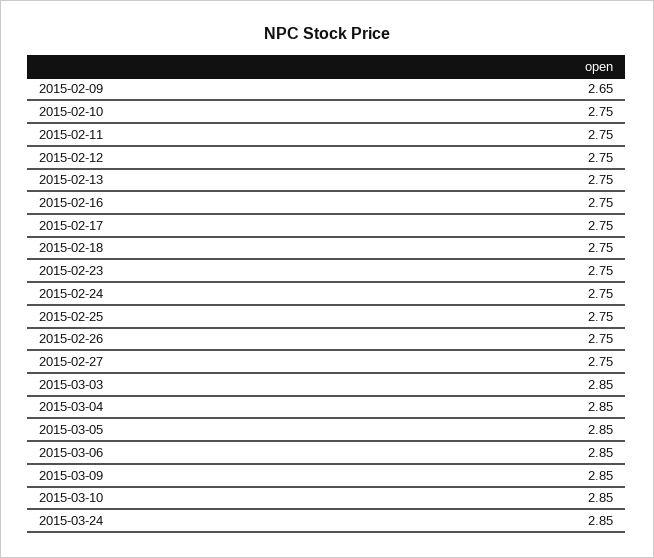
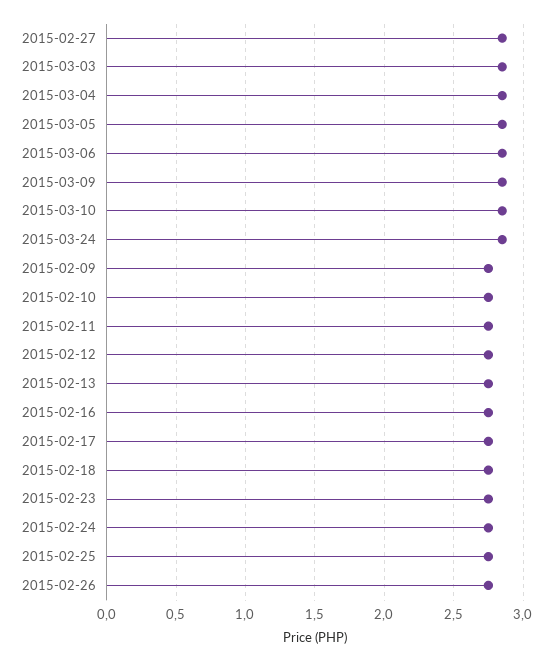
  {
-   "2015-02-09": 2.65,
+   "2015-02-09": 2.75,
    "2015-02-10": 2.75,
    "2015-02-11": 2.75,
    "2015-02-12": 2.75,
    "2015-02-13": 2.75,
    "2015-02-16": 2.75,
    "2015-02-17": 2.75,
    "2015-02-18": 2.75,
    "2015-02-23": 2.75,
    "2015-02-24": 2.75,
    "2015-02-25": 2.75,
    "2015-02-26": 2.75,
-   "2015-02-27": 2.75,
+   "2015-02-27": 2.85,
    "2015-03-03": 2.85,
    "2015-03-04": 2.85,
    "2015-03-05": 2.85,
    "2015-03-06": 2.85,
    "2015-03-09": 2.85,
    "2015-03-10": 2.85,
    "2015-03-24": 2.85
  }

